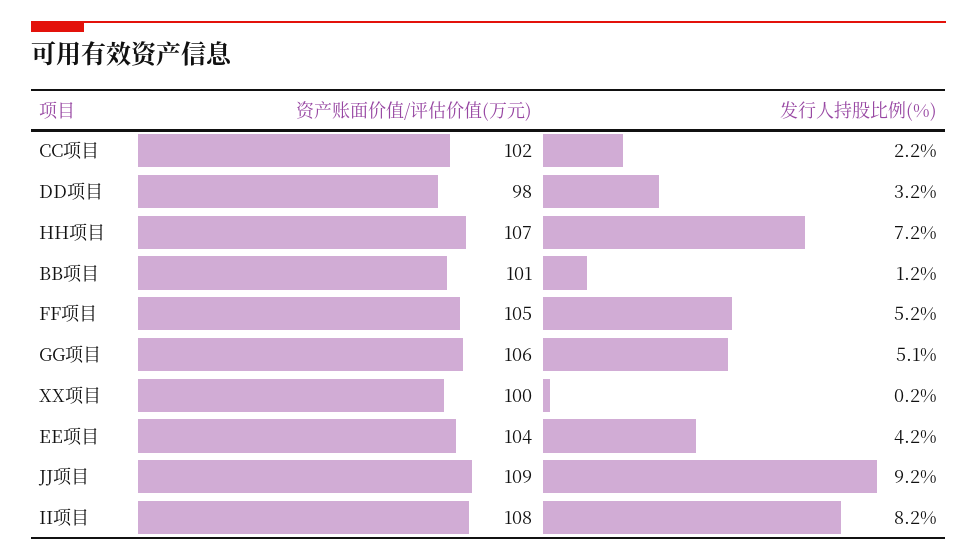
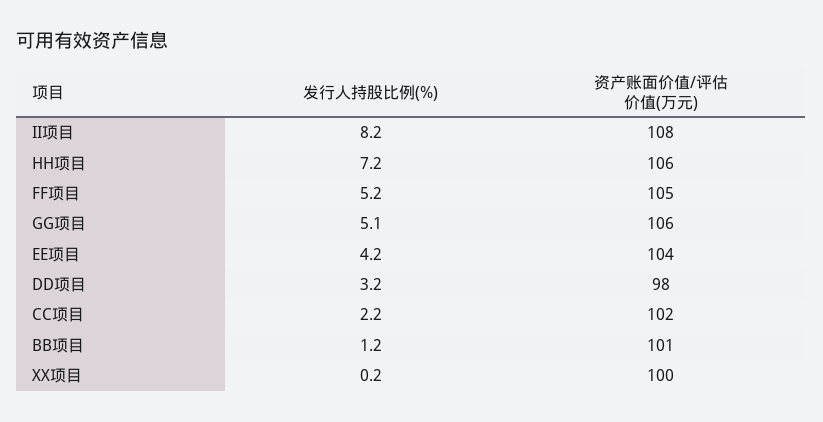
  {
    "资产账面价值/评估价值(万元)": {
      "CC项目": 102,
      "DD项目": 98,
-     "HH项目": 107,
+     "HH项目": 106,
      "BB项目": 101,
      "FF项目": 105,
      "GG项目": 106,
      "XX项目": 100,
      "EE项目": 104,
-     "JJ项目": 109,
      "II项目": 108
    },
    "发行人持股比例(%)": {
      "CC项目": 2.2,
      "DD项目": 3.2,
      "HH项目": 7.2,
      "BB项目": 1.2,
      "FF项目": 5.2,
      "GG项目": 5.1,
      "XX项目": 0.2,
      "EE项目": 4.2,
-     "JJ项目": 9.2,
      "II项目": 8.2
    }
  }

